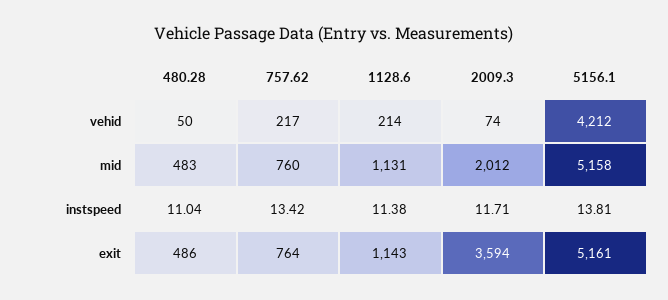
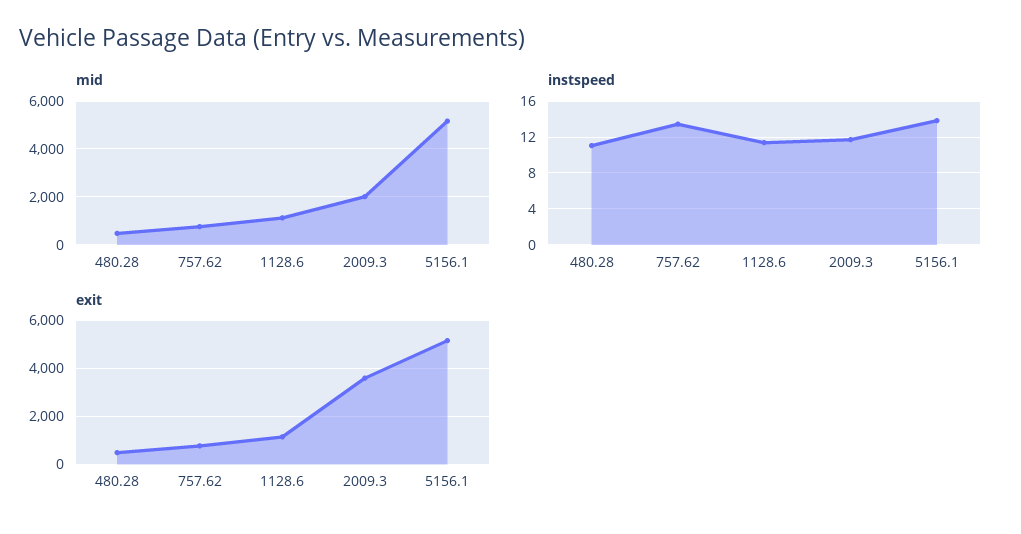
  {
-   "vehid": {
-     "480.28": 50,
-     "757.62": 217,
-     "1128.6": 214,
-     "2009.3": 74,
-     "5156.1": 4212
-   },
    "mid": {
      "480.28": 483,
      "757.62": 760,
      "1128.6": 1131,
      "2009.3": 2012,
      "5156.1": 5158
    },
    "instspeed": {
      "480.28": 11.04,
      "757.62": 13.42,
      "1128.6": 11.38,
      "2009.3": 11.71,
      "5156.1": 13.81
    },
    "exit": {
      "480.28": 486,
      "757.62": 764,
      "1128.6": 1143,
      "2009.3": 3594,
      "5156.1": 5161
    }
  }

